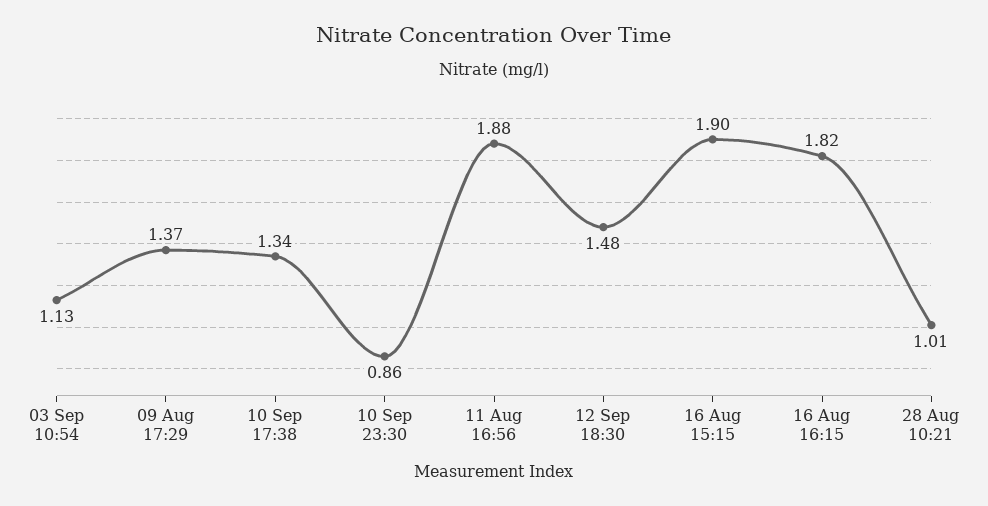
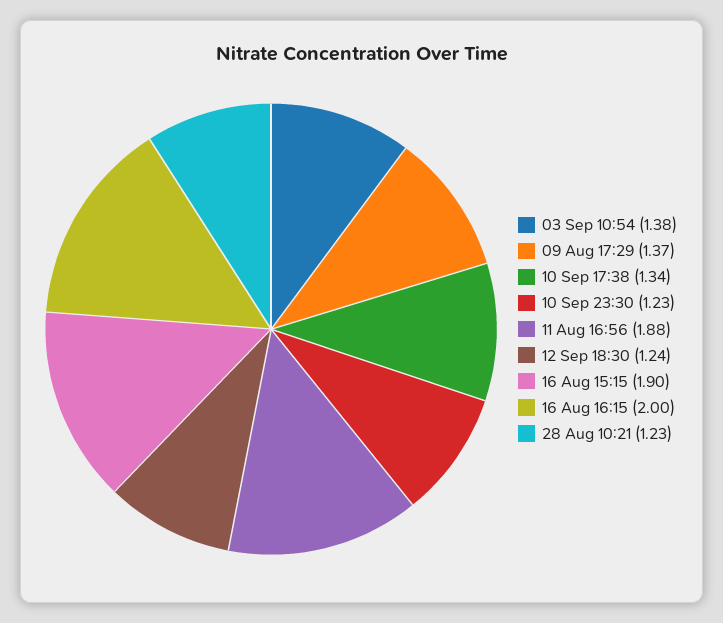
  {
-   "03 Sep 10:54": 1.13,
+   "03 Sep 10:54": 1.38,
    "09 Aug 17:29": 1.37,
    "10 Sep 17:38": 1.34,
-   "10 Sep 23:30": 0.86,
+   "10 Sep 23:30": 1.23,
    "11 Aug 16:56": 1.88,
-   "12 Sep 18:30": 1.48,
+   "12 Sep 18:30": 1.24,
    "16 Aug 15:15": 1.9,
-   "16 Aug 16:15": 1.82,
+   "16 Aug 16:15": 2,
-   "28 Aug 10:21": 1.01
+   "28 Aug 10:21": 1.23
  }

